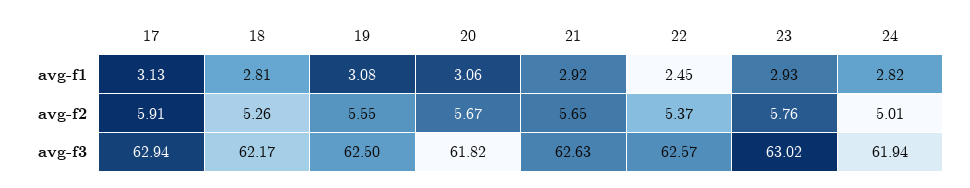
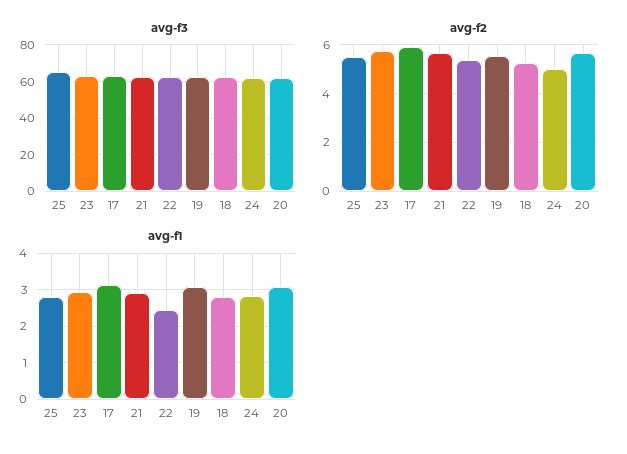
  {
    "avg-f1": {
      "17": 3.13,
      "18": 2.81,
      "19": 3.08,
      "20": 3.06,
      "21": 2.92,
      "22": 2.45,
      "23": 2.93,
-     "24": 2.82
+     "24": 2.82,
+     "25": 2.8
    },
    "avg-f2": {
      "17": 5.91,
      "18": 5.26,
      "19": 5.55,
      "20": 5.67,
      "21": 5.65,
      "22": 5.37,
      "23": 5.76,
-     "24": 5.01
+     "24": 5.01,
+     "25": 5.5
    },
    "avg-f3": {
      "17": 62.94,
      "18": 62.17,
      "19": 62.5,
      "20": 61.82,
      "21": 62.63,
      "22": 62.57,
      "23": 63.02,
-     "24": 61.94
+     "24": 61.94,
+     "25": 65
    }
  }

